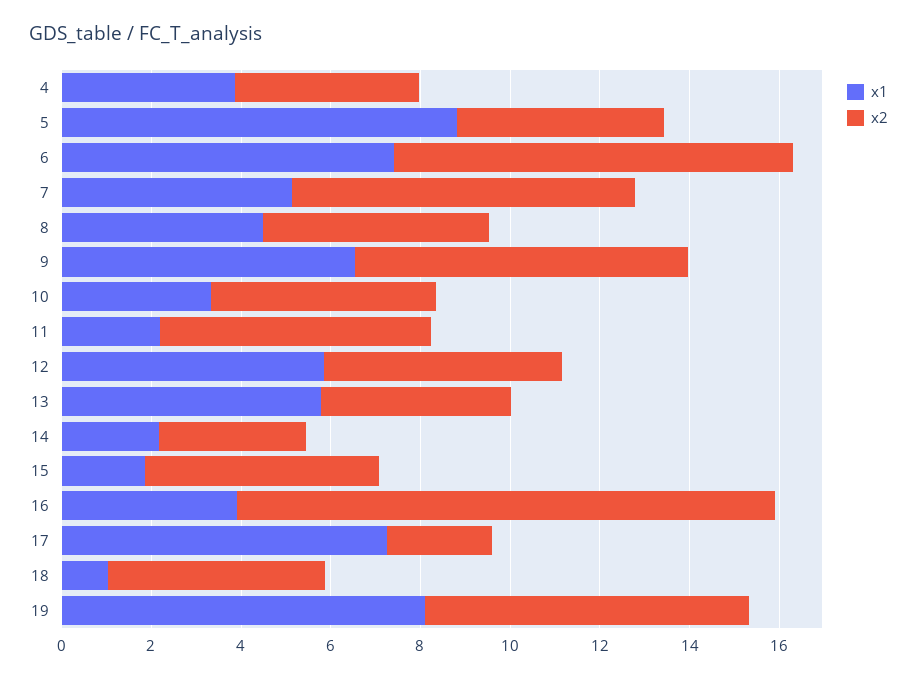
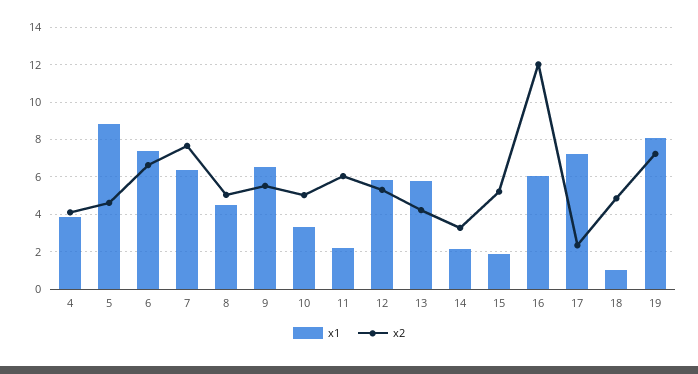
  {
    "x1": {
      "4": 4,
      "5": 9,
      "6": 7.5,
-     "7": 5,
+     "7": 6.5,
      "8": 4.5,
      "9": 6.5,
      "10": 3.5,
      "11": 2,
      "12": 6,
      "13": 6,
      "14": 2,
      "15": 2,
-     "16": 4,
+     "16": 6,
      "17": 7,
      "18": 1,
      "19": 8
    },
    "x2": {
      "4": 4,
      "5": 4.5,
-     "6": 9,
+     "6": 6.5,
      "7": 7.5,
      "8": 5,
-     "9": 7.5,
+     "9": 5.5,
      "10": 5,
      "11": 6,
      "12": 5.5,
      "13": 4,
      "14": 3.5,
      "15": 5,
      "16": 12,
      "17": 2.5,
      "18": 5,
      "19": 7
    }
  }

